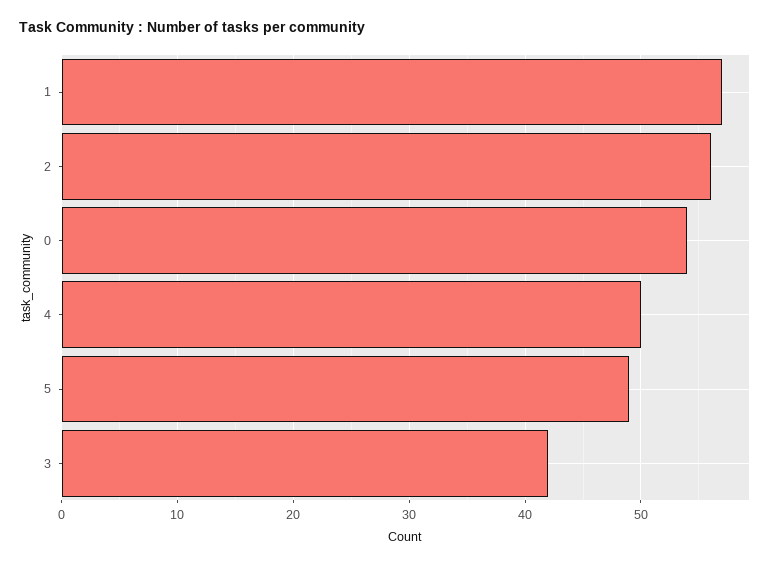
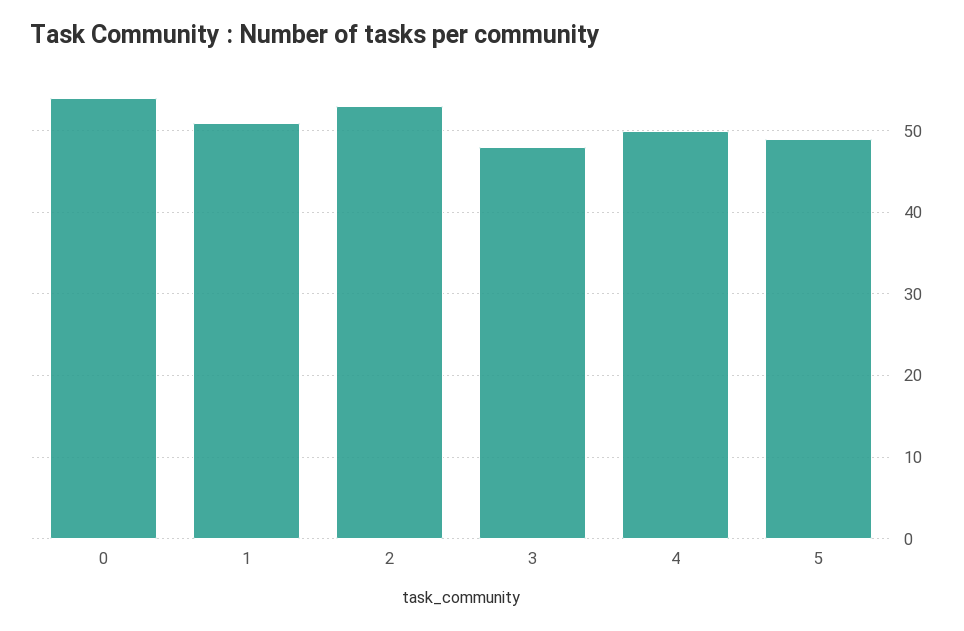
  {
-   "1": 57,
+   "1": 51,
-   "2": 56,
+   "2": 53,
    "0": 54,
    "4": 50,
    "5": 49,
-   "3": 42
+   "3": 48
  }

